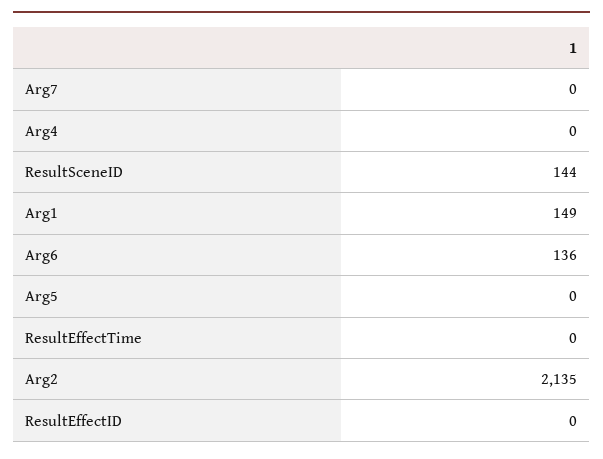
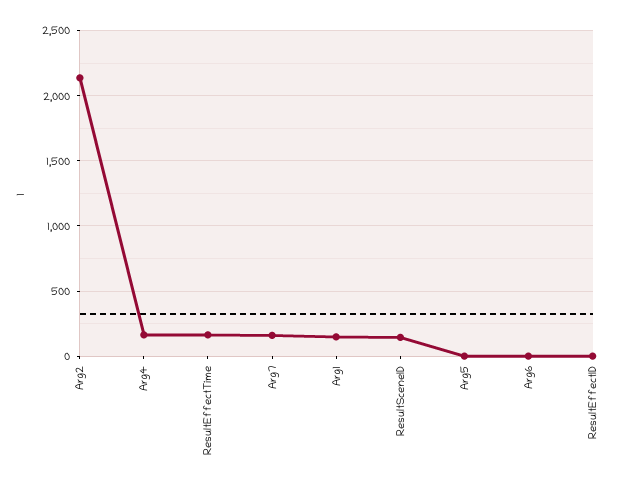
  {
-   "Arg7": 0,
+   "Arg7": 150,
-   "Arg4": 0,
+   "Arg4": 150,
    "ResultSceneID": 144,
    "Arg1": 149,
-   "Arg6": 136,
+   "Arg6": 0,
    "Arg5": 0,
-   "ResultEffectTime": 0,
+   "ResultEffectTime": 150,
    "Arg2": 2135,
    "ResultEffectID": 0
  }

